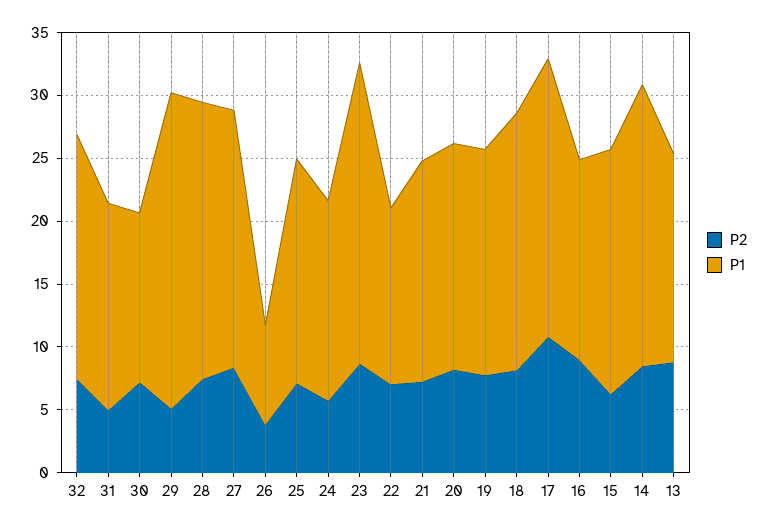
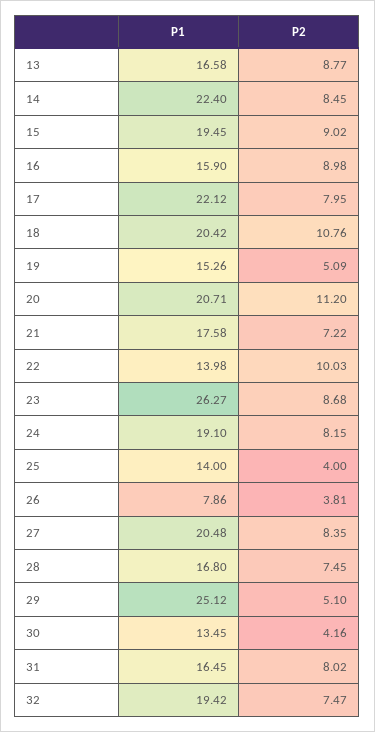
  {
    "P2": {
      "32": 7.47,
-     "31": 5,
+     "31": 8.02,
-     "30": 7,
+     "30": 4.16,
      "29": 5.1,
      "28": 7.45,
      "27": 8.35,
      "26": 3.81,
-     "25": 7,
+     "25": 4,
-     "24": 6,
+     "24": 8.15,
      "23": 8.68,
-     "22": 7,
+     "22": 10.03,
      "21": 7.22,
-     "20": 8,
+     "20": 11.2,
-     "19": 8,
+     "19": 5.09,
-     "18": 8,
+     "18": 10.76,
-     "17": 11,
+     "17": 7.95,
      "16": 8.98,
-     "15": 6,
+     "15": 9.02,
      "14": 8.45,
      "13": 8.77
    },
    "P1": {
      "32": 19.42,
      "31": 16.45,
      "30": 13.45,
      "29": 25.12,
-     "28": 22,
+     "28": 16.8,
      "27": 20.48,
      "26": 7.86,
-     "25": 18,
+     "25": 14,
-     "24": 16,
+     "24": 19.1,
-     "23": 24,
+     "23": 26.27,
      "22": 13.98,
      "21": 17.58,
-     "20": 18,
+     "20": 20.71,
-     "19": 18,
+     "19": 15.26,
      "18": 20.42,
      "17": 22.12,
      "16": 15.9,
      "15": 19.45,
      "14": 22.4,
      "13": 16.58
    }
  }

